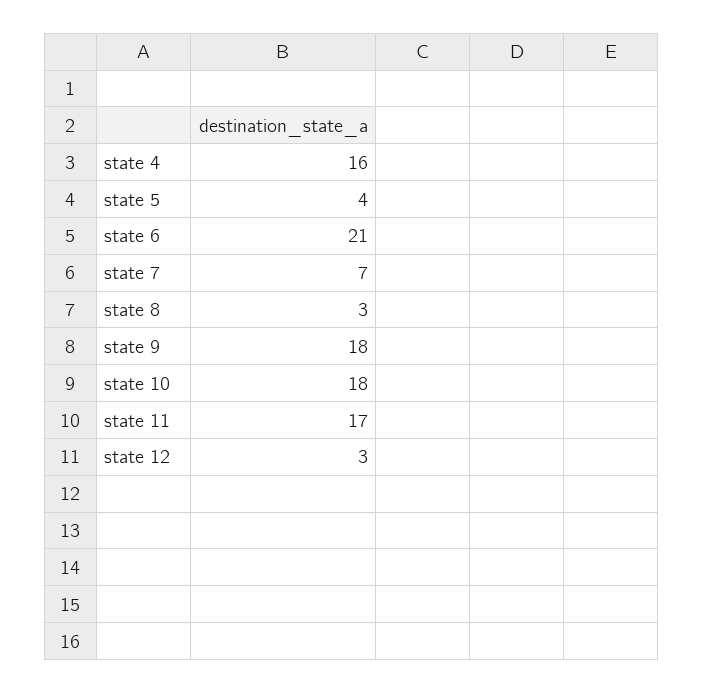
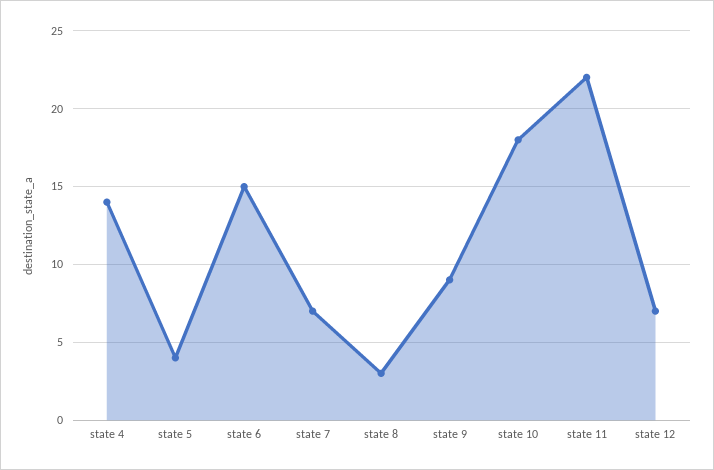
  {
-   "state 4": 16,
+   "state 4": 14,
    "state 5": 4,
-   "state 6": 21,
+   "state 6": 15,
    "state 7": 7,
    "state 8": 3,
-   "state 9": 18,
+   "state 9": 9,
    "state 10": 18,
-   "state 11": 17,
+   "state 11": 22,
-   "state 12": 3
+   "state 12": 7
  }

